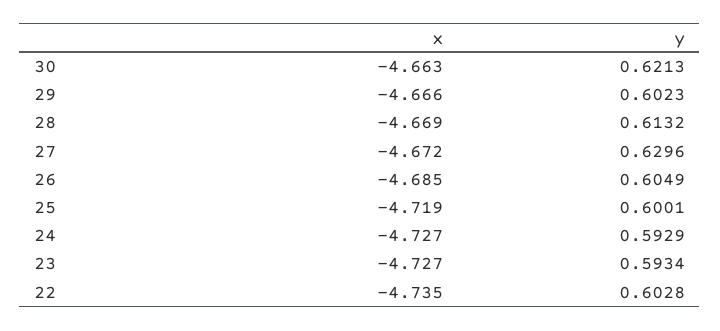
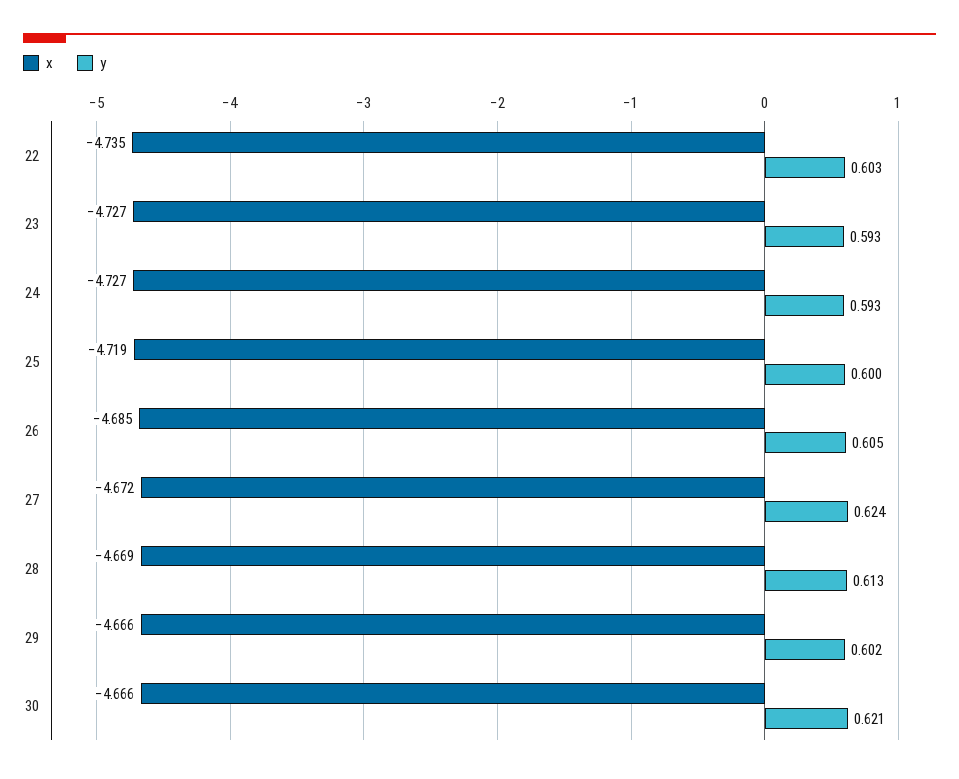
  {
    "x": {
-     "30": -4.663,
+     "30": -4.666,
      "29": -4.666,
      "28": -4.669,
      "27": -4.672,
      "26": -4.685,
      "25": -4.719,
      "24": -4.727,
      "23": -4.727,
      "22": -4.735
    },
    "y": {
      "30": 0.6213,
      "29": 0.6023,
      "28": 0.6132,
-     "27": 0.6296,
+     "27": 0.624,
      "26": 0.6049,
      "25": 0.6001,
      "24": 0.5929,
      "23": 0.5934,
      "22": 0.6028
    }
  }

